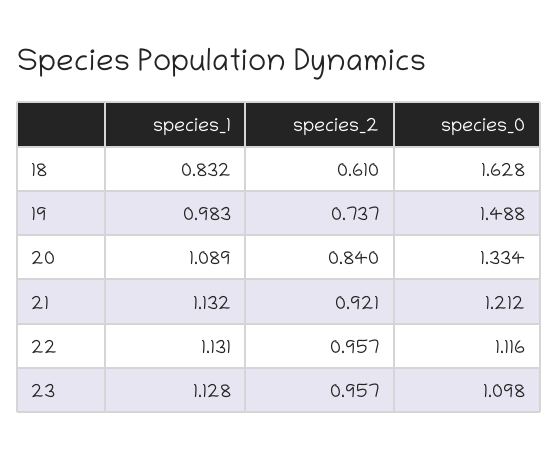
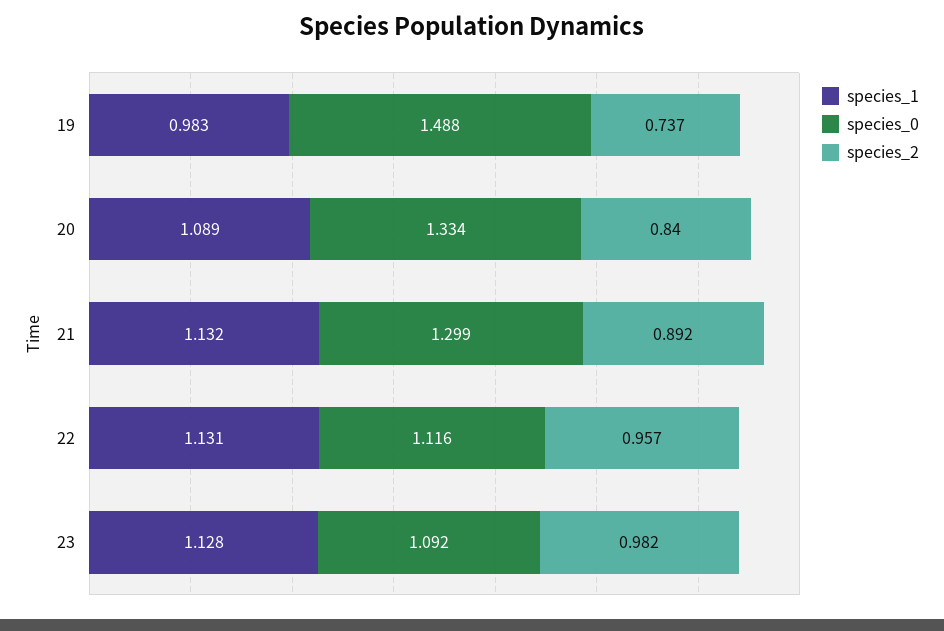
  {
    "species_1": {
-     "18": 0.832,
      "19": 0.983,
      "20": 1.089,
      "21": 1.132,
      "22": 1.131,
      "23": 1.128
    },
    "species_2": {
-     "18": 0.61,
      "19": 0.737,
      "20": 0.84,
-     "21": 0.921,
+     "21": 0.892,
      "22": 0.957,
-     "23": 0.957
+     "23": 0.982
    },
    "species_0": {
-     "18": 1.628,
      "19": 1.488,
      "20": 1.334,
-     "21": 1.212,
+     "21": 1.299,
      "22": 1.116,
-     "23": 1.098
+     "23": 1.092
    }
  }

